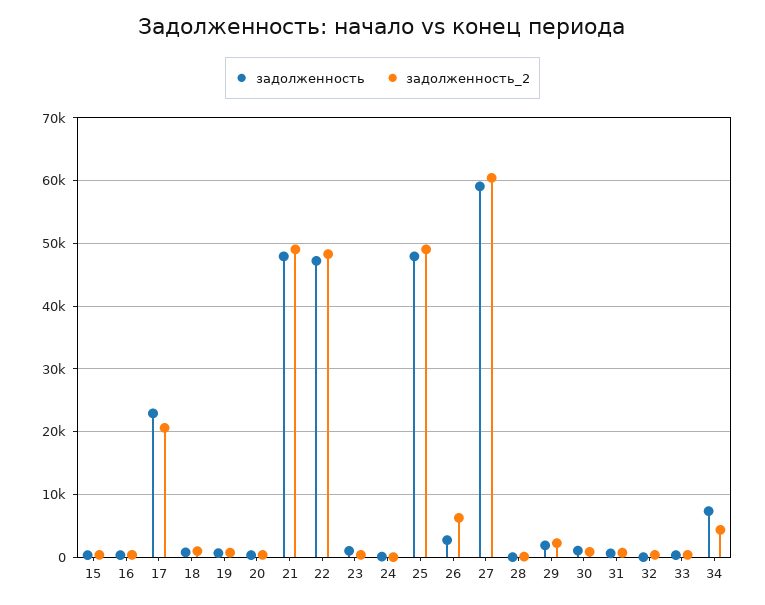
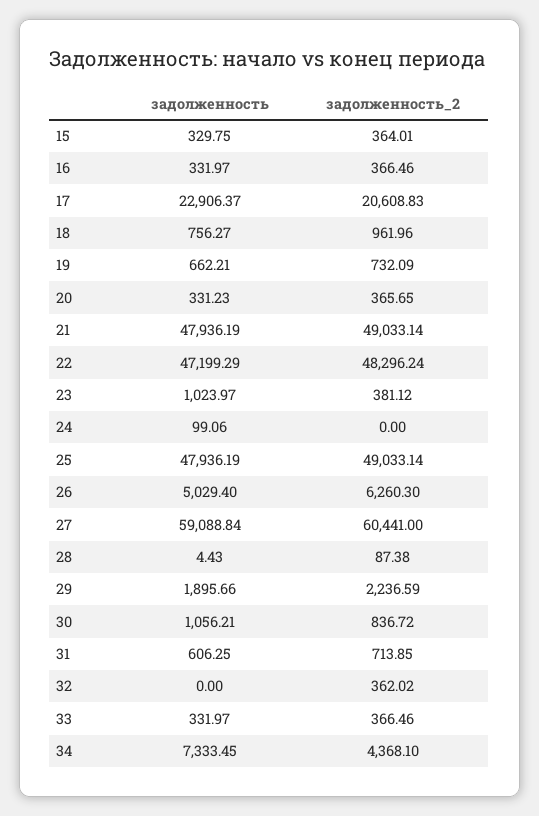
  {
    "задолженность": {
      "15": 329.75,
      "16": 331.97,
      "17": 22906.37,
      "18": 756.27,
      "19": 662.21,
      "20": 331.23,
      "21": 47936.19,
      "22": 47199.29,
      "23": 1023.97,
      "24": 99.06,
      "25": 47936.19,
-     "26": 3000,
+     "26": 5029.4,
      "27": 59088.84,
      "28": 4.43,
      "29": 1895.66,
      "30": 1056.21,
      "31": 606.25,
      "32": 0,
      "33": 331.97,
      "34": 7333.45
    },
    "задолженность_2": {
      "15": 364.01,
      "16": 366.46,
      "17": 20608.83,
      "18": 961.96,
      "19": 732.09,
      "20": 365.65,
      "21": 49033.14,
      "22": 48296.24,
      "23": 381.12,
      "24": 0,
      "25": 49033.14,
      "26": 6260.3,
      "27": 60441,
      "28": 87.38,
      "29": 2236.59,
      "30": 836.72,
      "31": 713.85,
      "32": 362.02,
      "33": 366.46,
      "34": 4368.1
    }
  }

